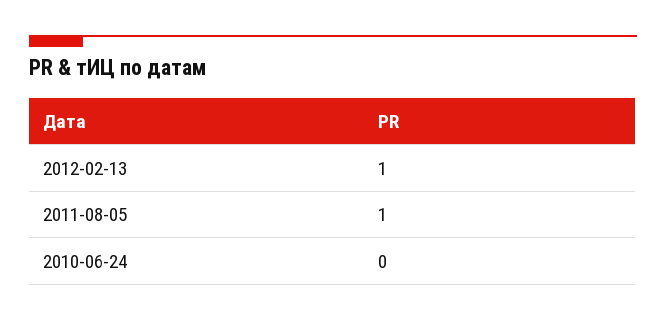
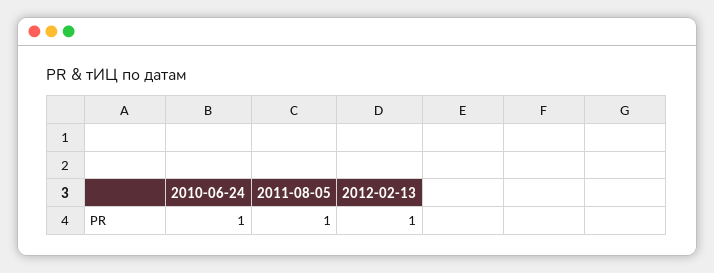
  {
    "2012-02-13": 1,
    "2011-08-05": 1,
-   "2010-06-24": 0
+   "2010-06-24": 1
  }

